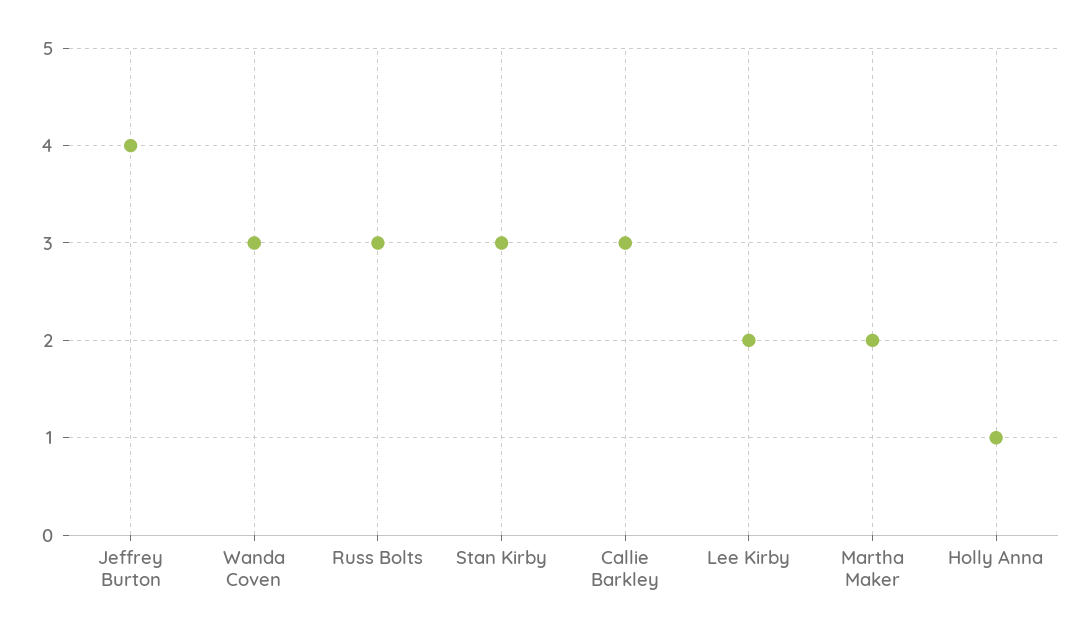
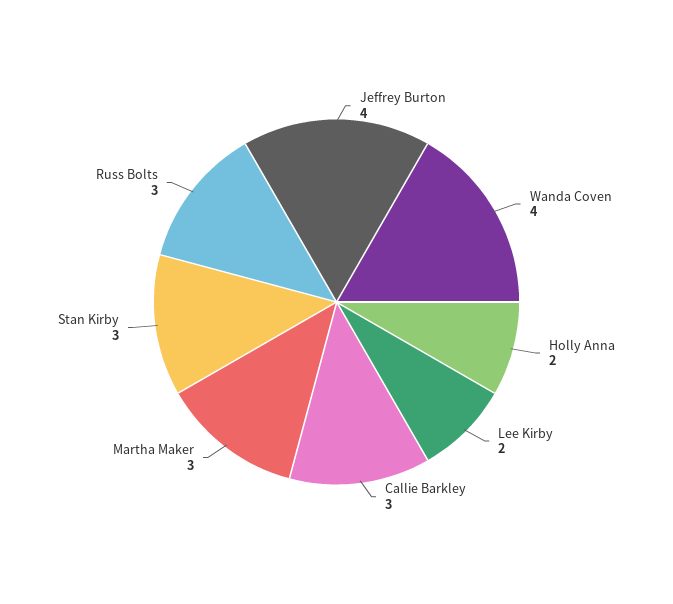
  {
    "Jeffrey Burton": 4,
-   "Wanda Coven": 3,
+   "Wanda Coven": 4,
    "Russ Bolts": 3,
    "Stan Kirby": 3,
    "Callie Barkley": 3,
    "Lee Kirby": 2,
-   "Martha Maker": 2,
+   "Martha Maker": 3,
-   "Holly Anna": 1
+   "Holly Anna": 2
  }

